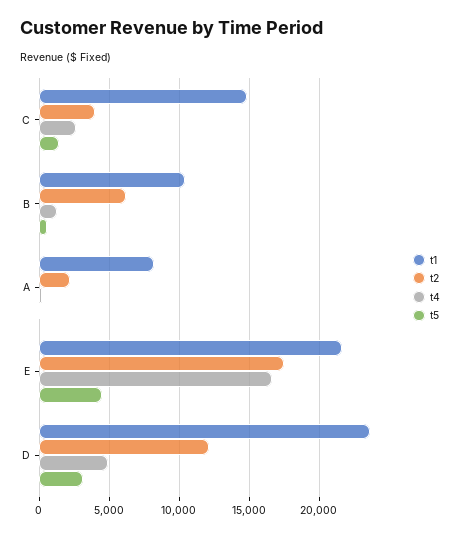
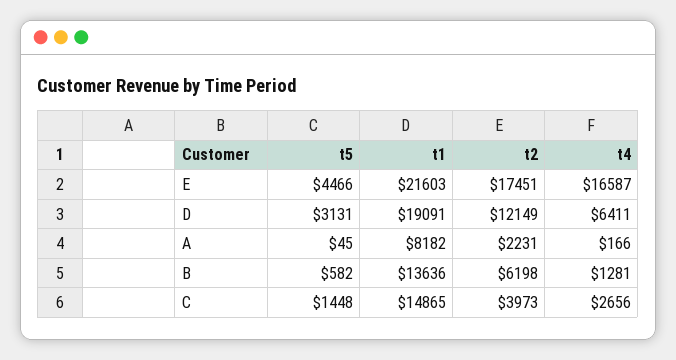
  {
    "t1": {
      "C": 14865,
-     "B": 10500,
+     "B": 13636,
      "A": 8182,
      "E": 21603,
-     "D": 23500
+     "D": 19091
    },
    "t2": {
      "C": 3973,
      "B": 6198,
      "A": 2231,
      "E": 17451,
      "D": 12149
    },
    "t4": {
      "C": 2656,
      "B": 1281,
      "A": 166,
      "E": 16587,
-     "D": 5000
+     "D": 6411
    },
    "t5": {
      "C": 1448,
      "B": 582,
      "A": 45,
      "E": 4466,
      "D": 3131
    }
  }

